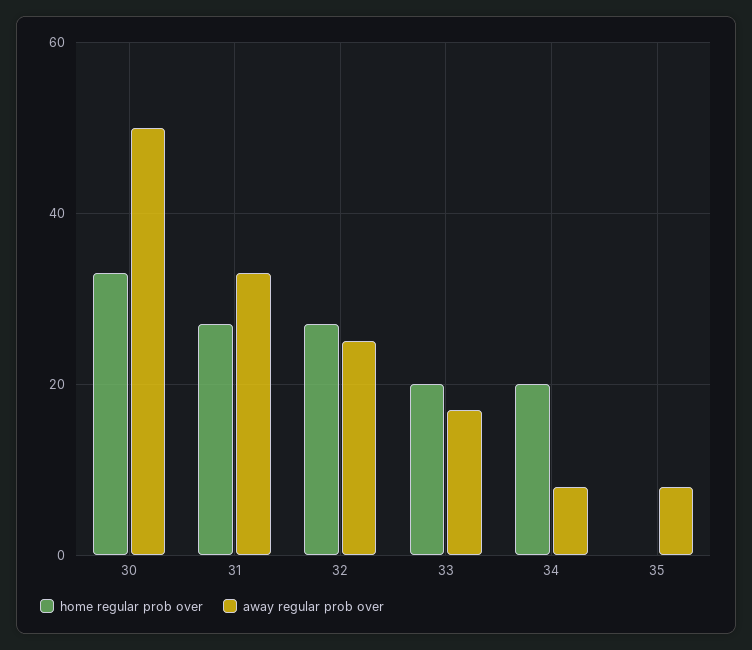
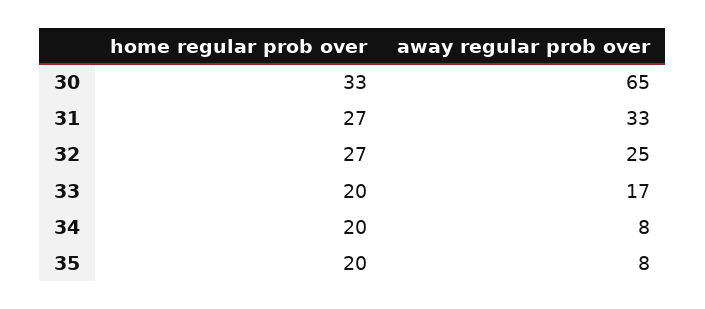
  {
    "home regular prob over": {
      "30": 33,
      "31": 27,
      "32": 27,
      "33": 20,
      "34": 20,
-     "35": 0
+     "35": 20
    },
    "away regular prob over": {
-     "30": 50,
+     "30": 65,
      "31": 33,
      "32": 25,
      "33": 17,
      "34": 8,
      "35": 8
    }
  }

